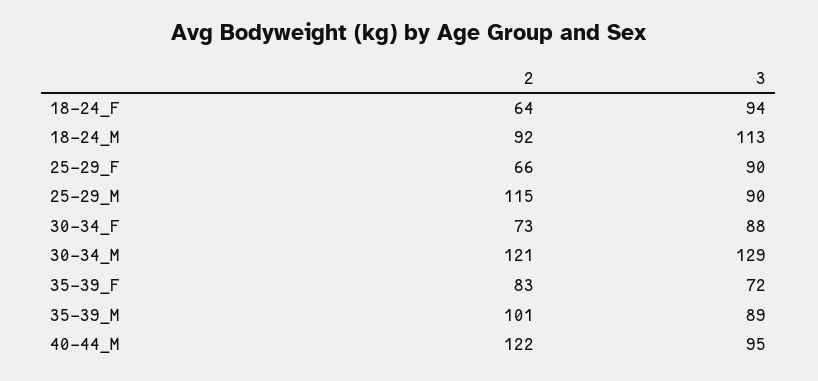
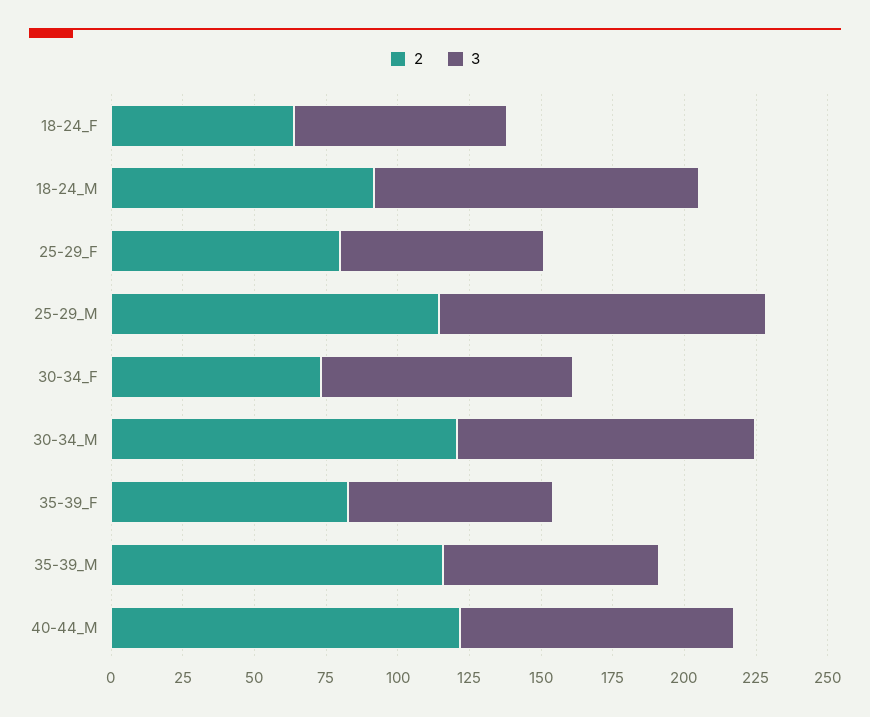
  {
    "2": {
      "18-24_F": 64,
      "18-24_M": 92,
-     "25-29_F": 66,
+     "25-29_F": 80,
      "25-29_M": 115,
      "30-34_F": 73,
      "30-34_M": 121,
      "35-39_F": 83,
-     "35-39_M": 101,
+     "35-39_M": 115,
      "40-44_M": 122
    },
    "3": {
-     "18-24_F": 94,
+     "18-24_F": 75,
      "18-24_M": 113,
-     "25-29_F": 90,
+     "25-29_F": 70,
-     "25-29_M": 90,
+     "25-29_M": 115,
      "30-34_F": 88,
-     "30-34_M": 129,
+     "30-34_M": 105,
      "35-39_F": 72,
-     "35-39_M": 89,
+     "35-39_M": 75,
      "40-44_M": 95
    }
  }

